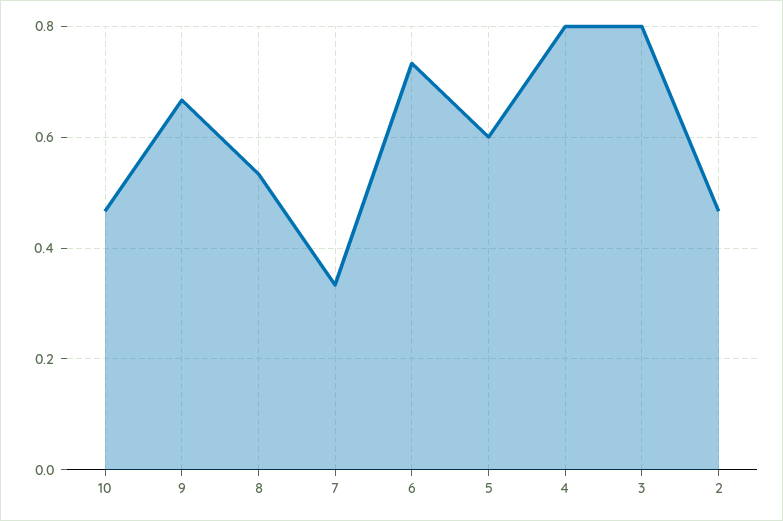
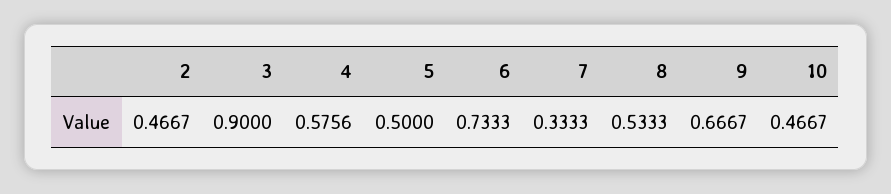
  {
    "10": 0.4667,
    "9": 0.6667,
    "8": 0.5333,
    "7": 0.3333,
    "6": 0.7333,
-   "5": 0.6,
+   "5": 0.5,
-   "4": 0.8,
+   "4": 0.5756,
-   "3": 0.8,
+   "3": 0.9,
    "2": 0.4667
  }

